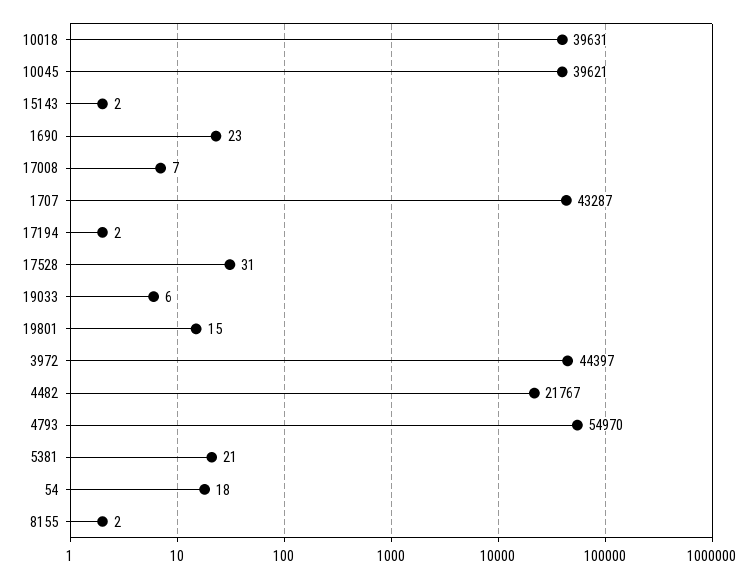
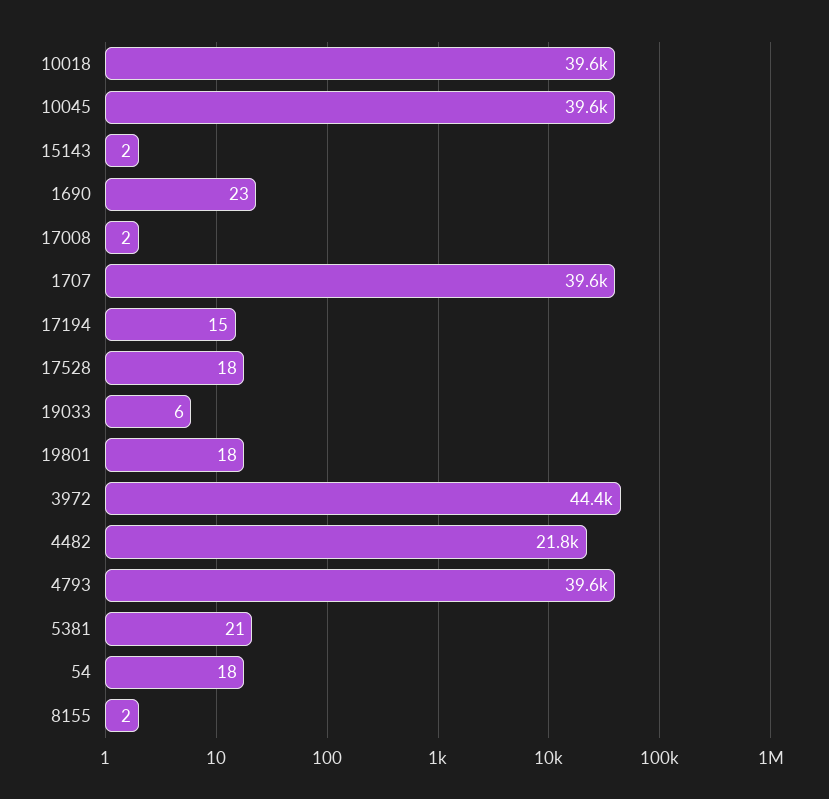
  {
    "10018": 39631,
    "10045": 39621,
    "15143": 2,
    "1690": 23,
-   "17008": 7,
+   "17008": 2,
-   "1707": 43287,
+   "1707": 39600,
-   "17194": 2,
+   "17194": 15,
-   "17528": 31,
+   "17528": 18,
    "19033": 6,
-   "19801": 15,
+   "19801": 18,
    "3972": 44397,
    "4482": 21767,
-   "4793": 54970,
+   "4793": 39600,
    "5381": 21,
    "54": 18,
    "8155": 2
  }

